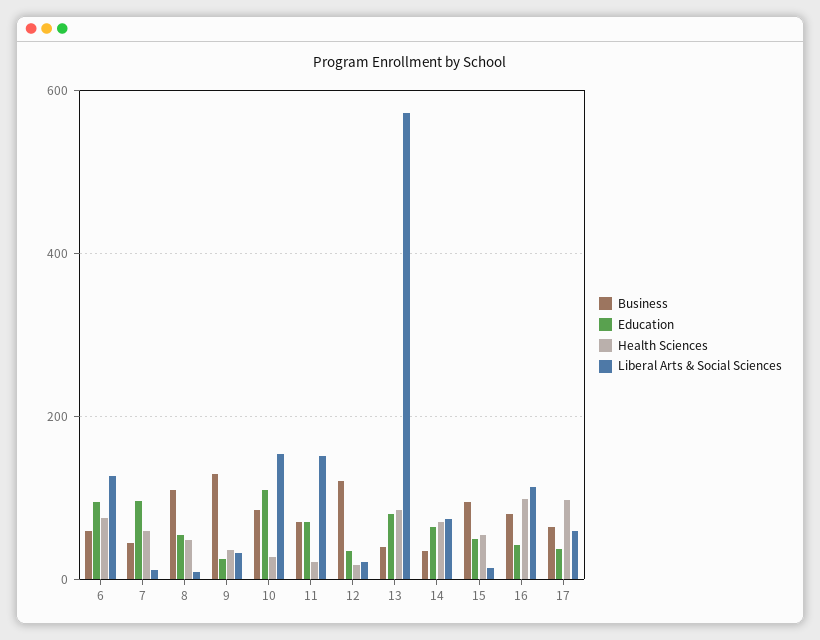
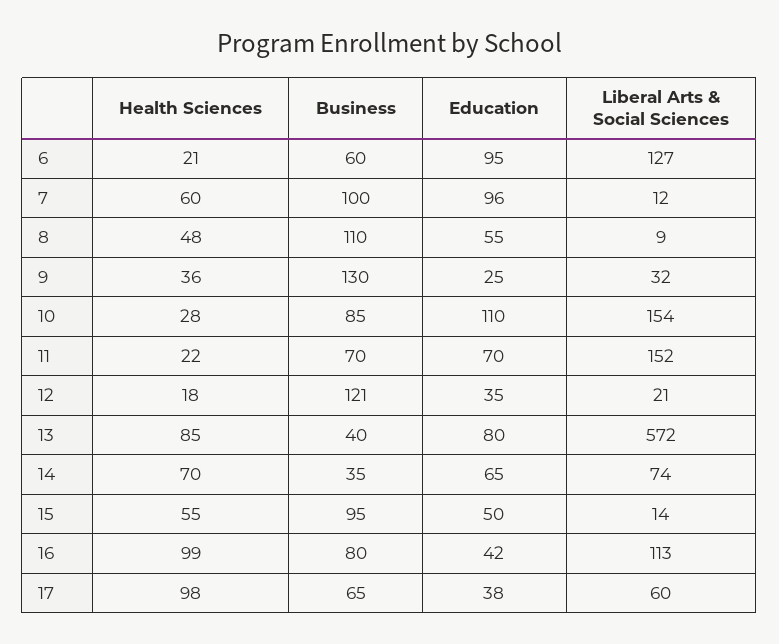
  {
    "Business": {
      "6": 60,
-     "7": 40,
+     "7": 100,
      "8": 110,
      "9": 130,
      "10": 85,
      "11": 70,
      "12": 121,
      "13": 40,
      "14": 35,
      "15": 95,
      "16": 80,
      "17": 65
    },
    "Education": {
      "6": 95,
      "7": 96,
      "8": 55,
      "9": 25,
      "10": 110,
      "11": 70,
      "12": 35,
      "13": 80,
      "14": 65,
      "15": 50,
      "16": 42,
      "17": 38
    },
    "Health Sciences": {
-     "6": 80,
+     "6": 21,
      "7": 60,
      "8": 48,
      "9": 36,
      "10": 28,
      "11": 22,
      "12": 18,
      "13": 85,
      "14": 70,
      "15": 55,
      "16": 99,
      "17": 98
    },
    "Liberal Arts & Social Sciences": {
      "6": 127,
      "7": 12,
      "8": 9,
      "9": 32,
      "10": 154,
      "11": 152,
      "12": 21,
      "13": 572,
      "14": 74,
      "15": 14,
      "16": 113,
      "17": 60
    }
  }

